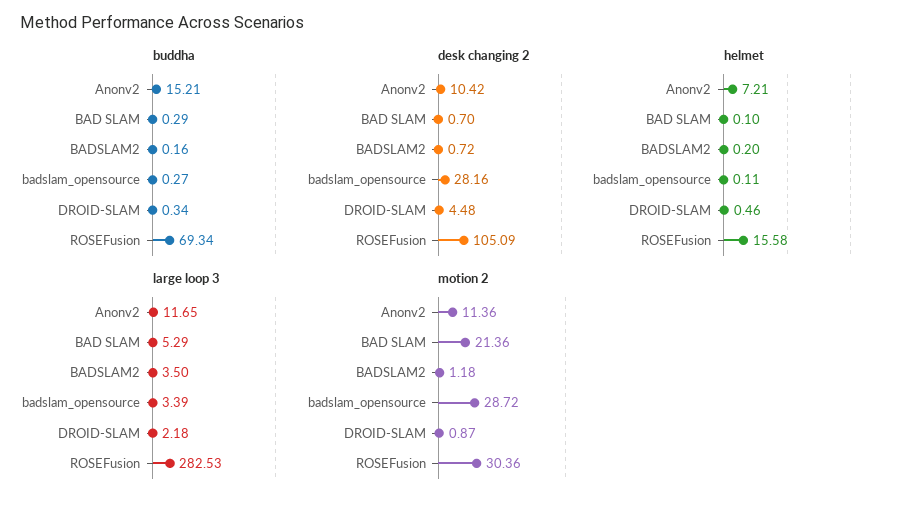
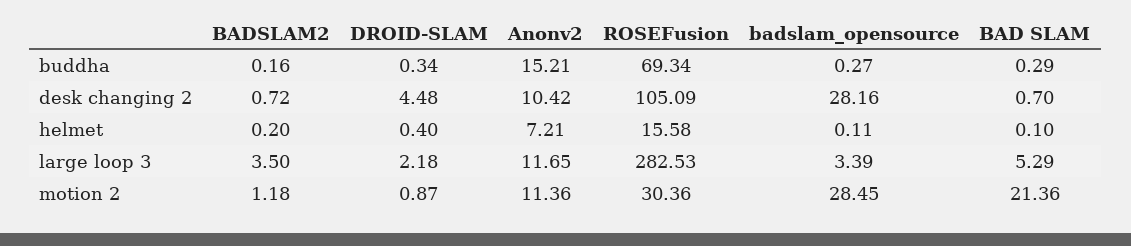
  {
    "buddha": {
      "Anonv2": 15.21,
      "BAD SLAM": 0.29,
      "BADSLAM2": 0.16,
      "badslam_opensource": 0.27,
      "DROID-SLAM": 0.34,
      "ROSEFusion": 69.34
    },
    "desk changing 2": {
      "Anonv2": 10.42,
      "BAD SLAM": 0.7,
      "BADSLAM2": 0.72,
      "badslam_opensource": 28.16,
      "DROID-SLAM": 4.48,
      "ROSEFusion": 105.09
    },
    "helmet": {
      "Anonv2": 7.21,
      "BAD SLAM": 0.1,
      "BADSLAM2": 0.2,
      "badslam_opensource": 0.11,
-     "DROID-SLAM": 0.46,
+     "DROID-SLAM": 0.4,
      "ROSEFusion": 15.58
    },
    "large loop 3": {
      "Anonv2": 11.65,
      "BAD SLAM": 5.29,
      "BADSLAM2": 3.5,
      "badslam_opensource": 3.39,
      "DROID-SLAM": 2.18,
      "ROSEFusion": 282.53
    },
    "motion 2": {
      "Anonv2": 11.36,
      "BAD SLAM": 21.36,
      "BADSLAM2": 1.18,
-     "badslam_opensource": 28.72,
+     "badslam_opensource": 28.45,
      "DROID-SLAM": 0.87,
      "ROSEFusion": 30.36
    }
  }

